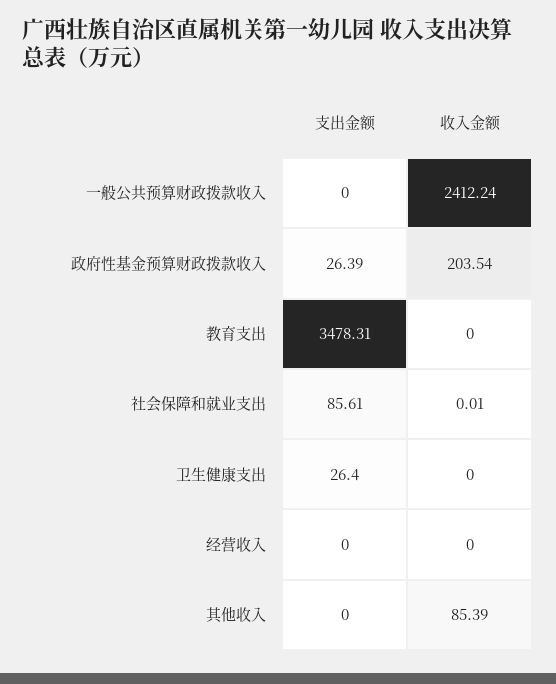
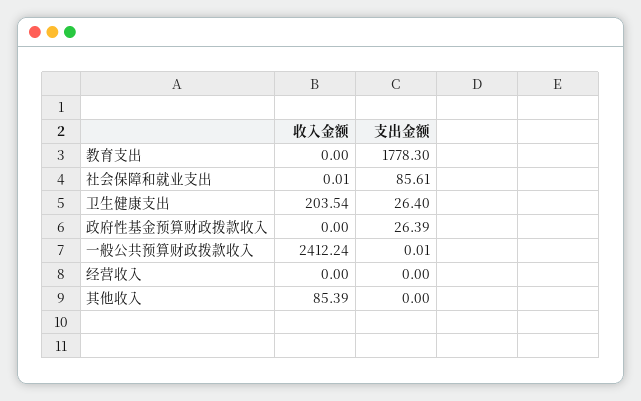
  {
    "支出金额": {
-     "一般公共预算财政拨款收入": 0,
+     "一般公共预算财政拨款收入": 0.01,
      "政府性基金预算财政拨款收入": 26.39,
-     "教育支出": 3478.31,
+     "教育支出": 1778.3,
      "社会保障和就业支出": 85.61,
      "卫生健康支出": 26.4,
      "经营收入": 0,
      "其他收入": 0
    },
    "收入金额": {
      "一般公共预算财政拨款收入": 2412.24,
-     "政府性基金预算财政拨款收入": 203.54,
+     "政府性基金预算财政拨款收入": 0,
      "教育支出": 0,
      "社会保障和就业支出": 0.01,
-     "卫生健康支出": 0,
+     "卫生健康支出": 203.54,
      "经营收入": 0,
      "其他收入": 85.39
    }
  }

